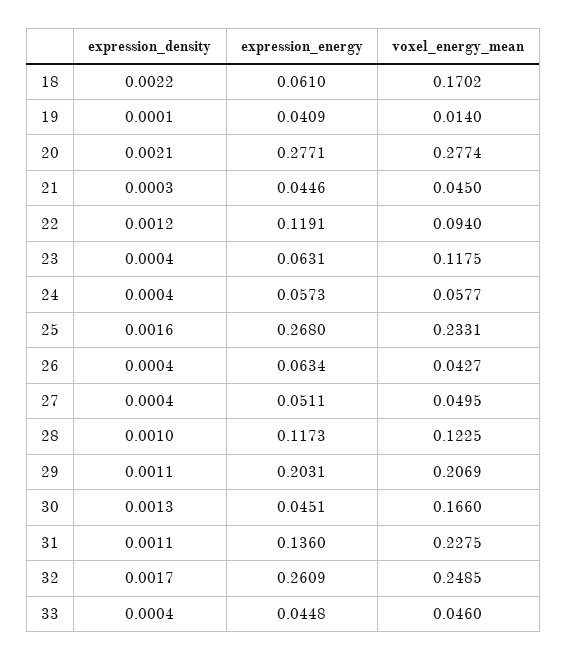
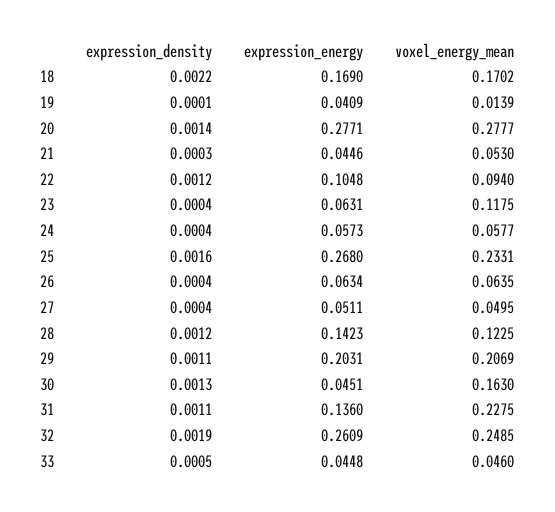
  {
    "expression_density": {
      "18": 0.0022,
      "19": 0.0001,
-     "20": 0.0021,
+     "20": 0.0014,
      "21": 0.0003,
      "22": 0.0012,
      "23": 0.0004,
      "24": 0.0004,
      "25": 0.0016,
      "26": 0.0004,
      "27": 0.0004,
-     "28": 0.001,
+     "28": 0.0012,
      "29": 0.0011,
      "30": 0.0013,
      "31": 0.0011,
-     "32": 0.0017,
+     "32": 0.0019,
-     "33": 0.0004
+     "33": 0.0005
    },
    "expression_energy": {
-     "18": 0.061,
+     "18": 0.169,
      "19": 0.0409,
      "20": 0.2771,
      "21": 0.0446,
-     "22": 0.1191,
+     "22": 0.1048,
      "23": 0.0631,
      "24": 0.0573,
      "25": 0.268,
      "26": 0.0634,
      "27": 0.0511,
-     "28": 0.1173,
+     "28": 0.1423,
      "29": 0.2031,
      "30": 0.0451,
      "31": 0.136,
      "32": 0.2609,
      "33": 0.0448
    },
    "voxel_energy_mean": {
      "18": 0.1702,
-     "19": 0.014,
+     "19": 0.0139,
-     "20": 0.2774,
+     "20": 0.2777,
-     "21": 0.045,
+     "21": 0.053,
      "22": 0.094,
      "23": 0.1175,
      "24": 0.0577,
      "25": 0.2331,
-     "26": 0.0427,
+     "26": 0.0635,
      "27": 0.0495,
      "28": 0.1225,
      "29": 0.2069,
-     "30": 0.166,
+     "30": 0.163,
      "31": 0.2275,
      "32": 0.2485,
      "33": 0.046
    }
  }

